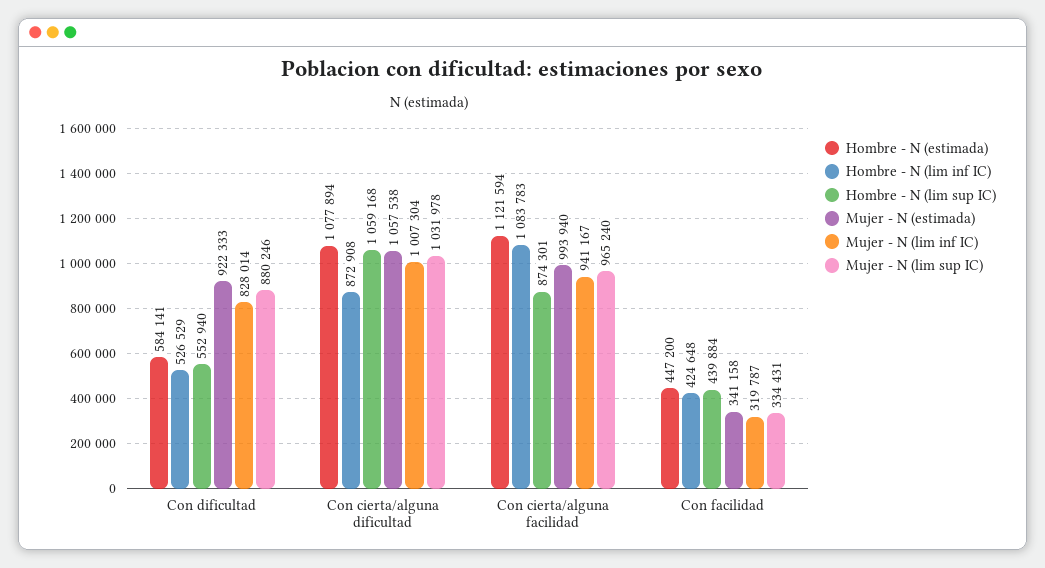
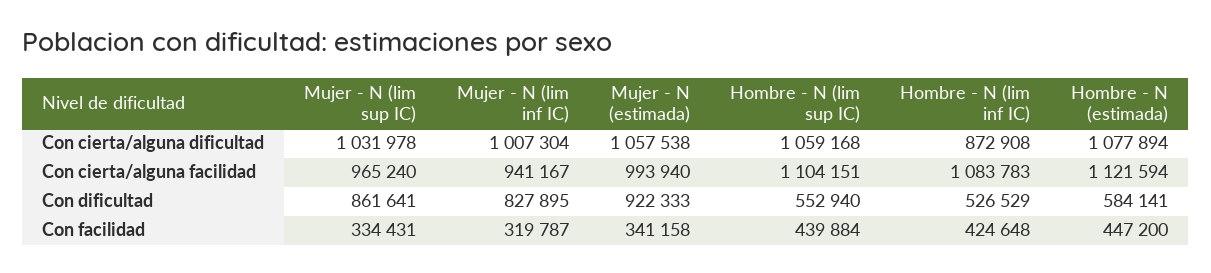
  {
    "Hombre - N (estimada)": {
      "Con dificultad": 584141,
      "Con cierta/alguna dificultad": 1077894,
      "Con cierta/alguna facilidad": 1121594,
      "Con facilidad": 447200
    },
    "Hombre - N (lim inf IC)": {
      "Con dificultad": 526529,
      "Con cierta/alguna dificultad": 872908,
      "Con cierta/alguna facilidad": 1083783,
      "Con facilidad": 424648
    },
    "Hombre - N (lim sup IC)": {
      "Con dificultad": 552940,
      "Con cierta/alguna dificultad": 1059168,
-     "Con cierta/alguna facilidad": 874301,
+     "Con cierta/alguna facilidad": 1104151,
      "Con facilidad": 439884
    },
    "Mujer - N (estimada)": {
      "Con dificultad": 922333,
      "Con cierta/alguna dificultad": 1057538,
      "Con cierta/alguna facilidad": 993940,
      "Con facilidad": 341158
    },
    "Mujer - N (lim inf IC)": {
-     "Con dificultad": 828014,
+     "Con dificultad": 827895,
      "Con cierta/alguna dificultad": 1007304,
      "Con cierta/alguna facilidad": 941167,
      "Con facilidad": 319787
    },
    "Mujer - N (lim sup IC)": {
-     "Con dificultad": 880246,
+     "Con dificultad": 861641,
      "Con cierta/alguna dificultad": 1031978,
      "Con cierta/alguna facilidad": 965240,
      "Con facilidad": 334431
    }
  }

